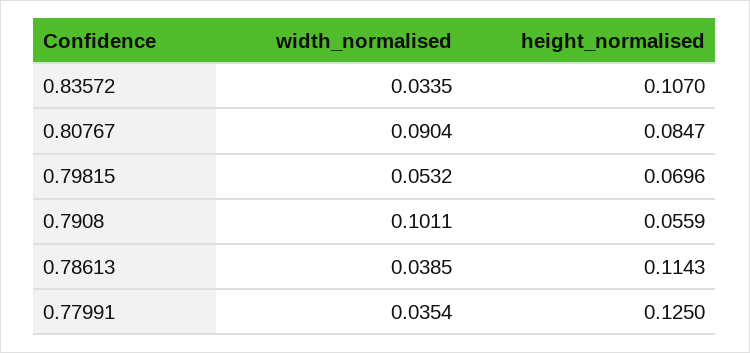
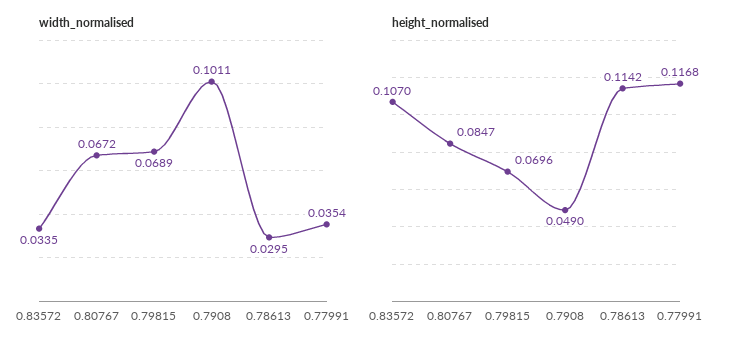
  {
    "width_normalised": {
      "0.83572": 0.0335,
-     "0.80767": 0.0904,
+     "0.80767": 0.0672,
-     "0.79815": 0.0532,
+     "0.79815": 0.0689,
      "0.7908": 0.1011,
-     "0.78613": 0.0385,
+     "0.78613": 0.0295,
      "0.77991": 0.0354
    },
    "height_normalised": {
      "0.83572": 0.107,
      "0.80767": 0.0847,
      "0.79815": 0.0696,
-     "0.7908": 0.0559,
+     "0.7908": 0.049,
-     "0.78613": 0.1143,
+     "0.78613": 0.1142,
-     "0.77991": 0.125
+     "0.77991": 0.1168
    }
  }

